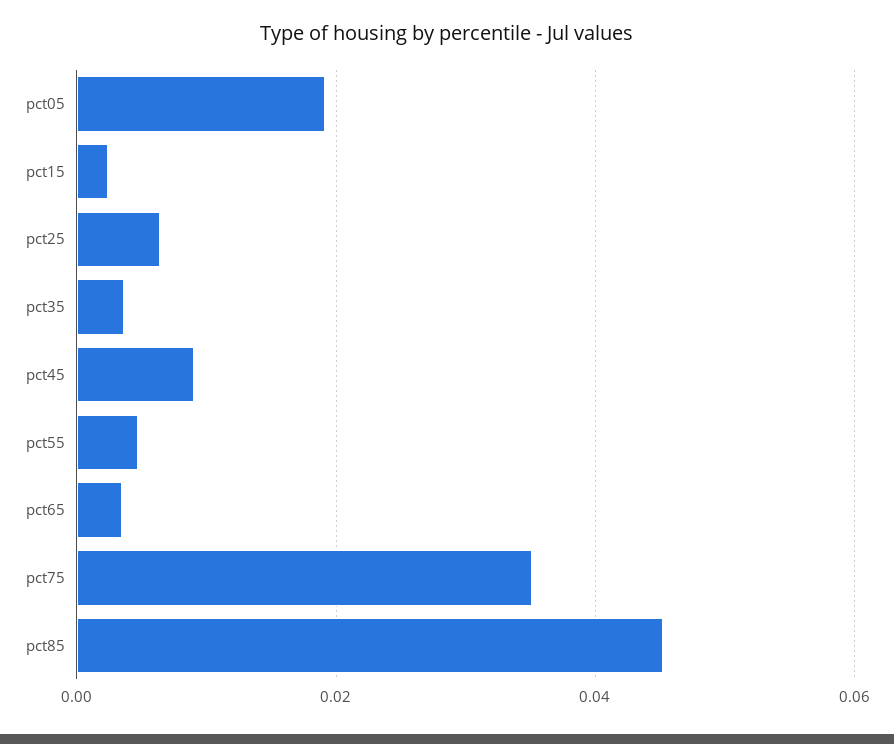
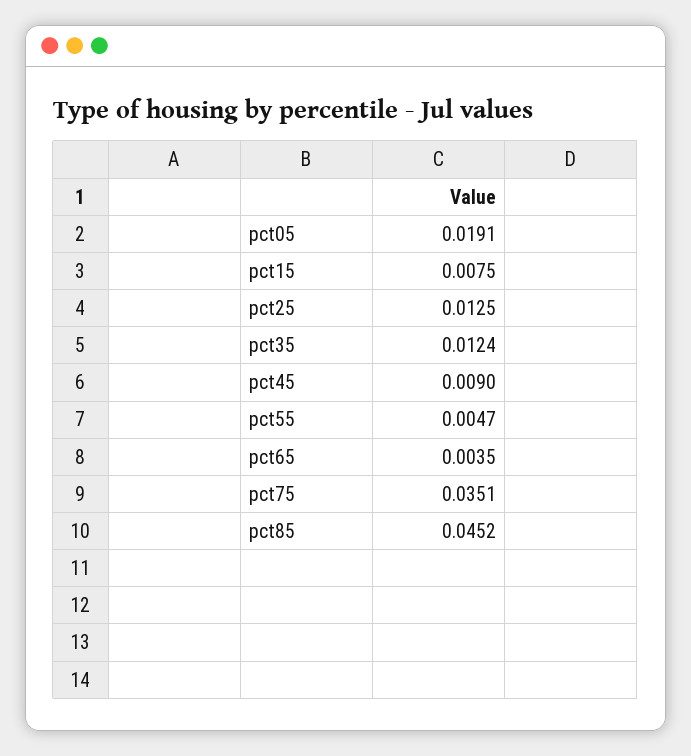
  {
    "pct05": 0.0191,
-   "pct15": 0.002,
+   "pct15": 0.0075,
-   "pct25": 0.006,
+   "pct25": 0.0125,
-   "pct35": 0.004,
+   "pct35": 0.0124,
    "pct45": 0.009,
    "pct55": 0.0047,
    "pct65": 0.0035,
    "pct75": 0.0351,
    "pct85": 0.0452
  }

